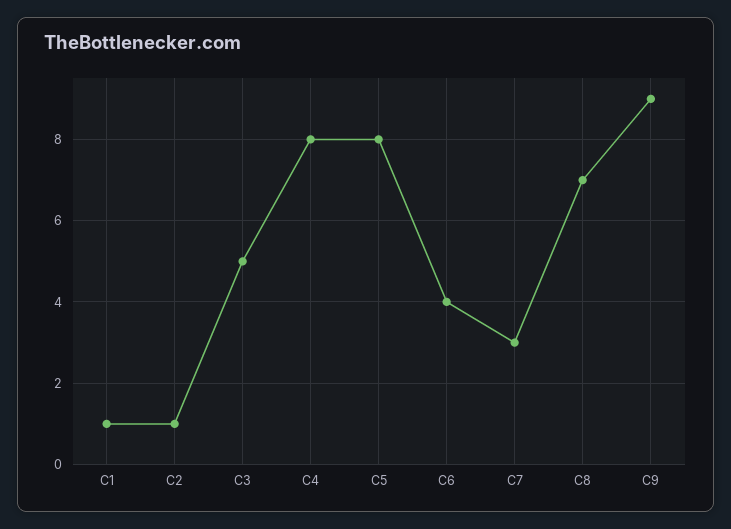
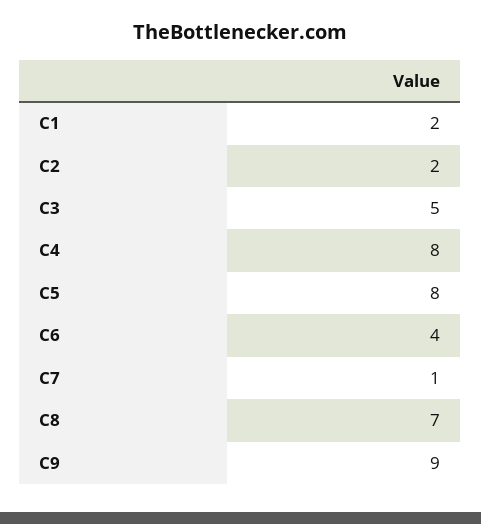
  {
-   "C1": 1,
+   "C1": 2,
-   "C2": 1,
+   "C2": 2,
    "C3": 5,
    "C4": 8,
    "C5": 8,
    "C6": 4,
-   "C7": 3,
+   "C7": 1,
    "C8": 7,
    "C9": 9
  }

